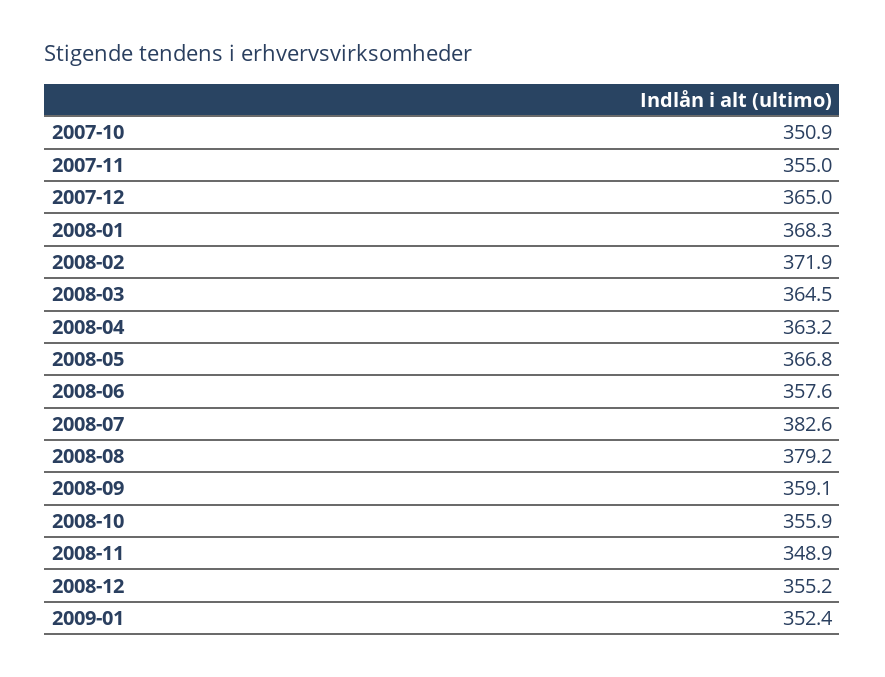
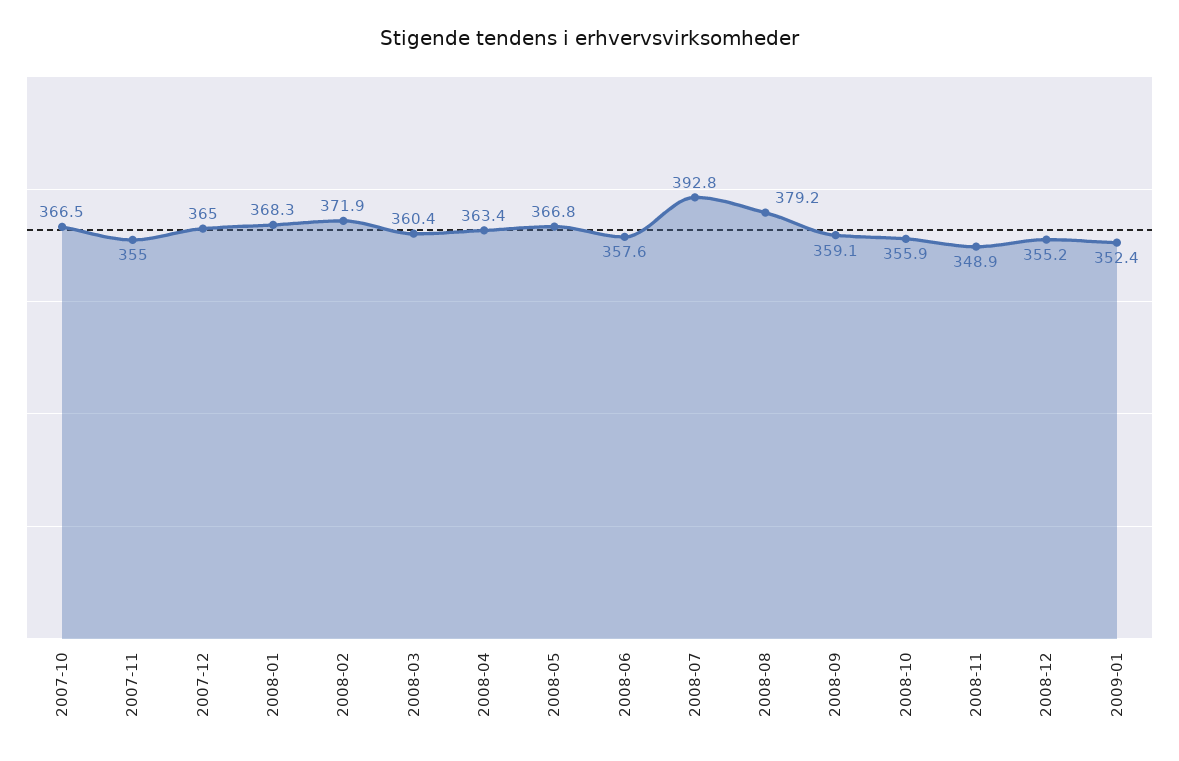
  {
-   "2007-10": 350.9,
+   "2007-10": 366.5,
    "2007-11": 355,
    "2007-12": 365,
    "2008-01": 368.3,
    "2008-02": 371.9,
-   "2008-03": 364.5,
+   "2008-03": 360.4,
-   "2008-04": 363.2,
+   "2008-04": 363.4,
    "2008-05": 366.8,
    "2008-06": 357.6,
-   "2008-07": 382.6,
+   "2008-07": 392.8,
    "2008-08": 379.2,
    "2008-09": 359.1,
    "2008-10": 355.9,
    "2008-11": 348.9,
    "2008-12": 355.2,
    "2009-01": 352.4
  }

